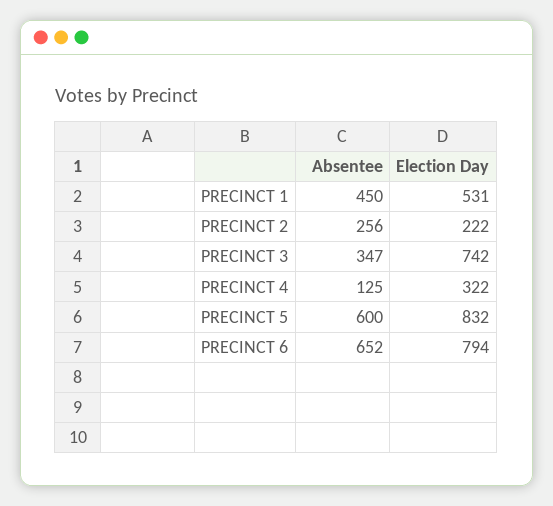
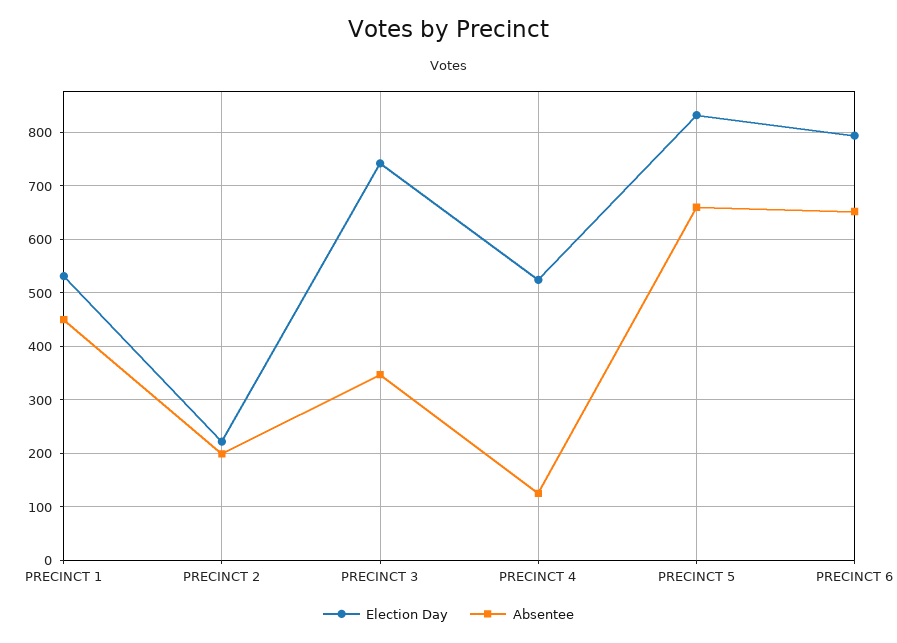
  {
    "Absentee": {
      "PRECINCT 1": 450,
-     "PRECINCT 2": 256,
+     "PRECINCT 2": 200,
      "PRECINCT 3": 347,
      "PRECINCT 4": 125,
-     "PRECINCT 5": 600,
+     "PRECINCT 5": 660,
      "PRECINCT 6": 652
    },
    "Election Day": {
      "PRECINCT 1": 531,
      "PRECINCT 2": 222,
      "PRECINCT 3": 742,
-     "PRECINCT 4": 322,
+     "PRECINCT 4": 520,
      "PRECINCT 5": 832,
      "PRECINCT 6": 794
    }
  }

